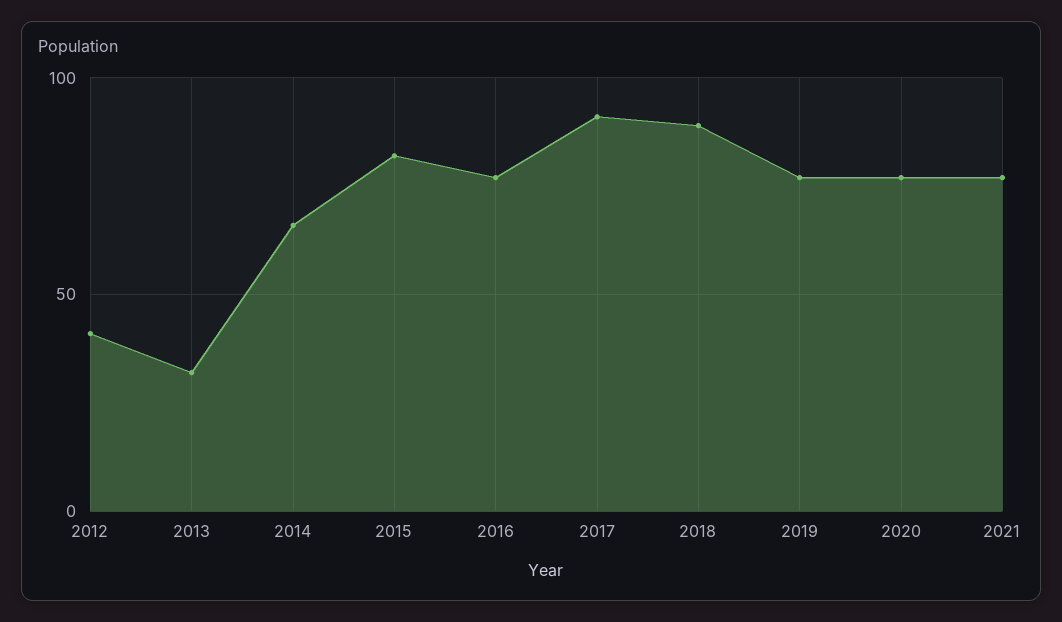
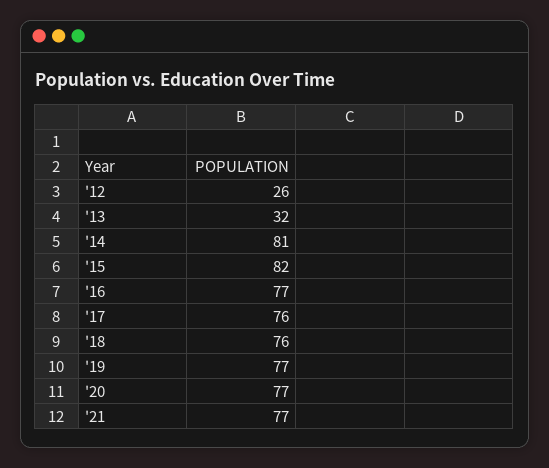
  {
-   "2012": 40,
+   "2012": 26,
    "2013": 32,
-   "2014": 65,
+   "2014": 81,
    "2015": 82,
    "2016": 77,
-   "2017": 90,
+   "2017": 76,
-   "2018": 90,
+   "2018": 76,
    "2019": 77,
    "2020": 77,
    "2021": 77
  }

